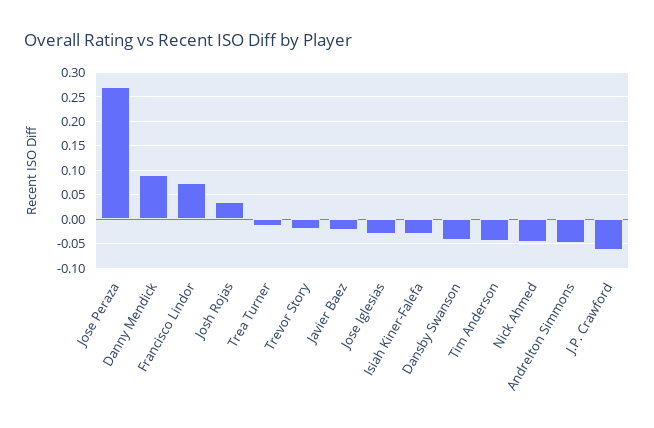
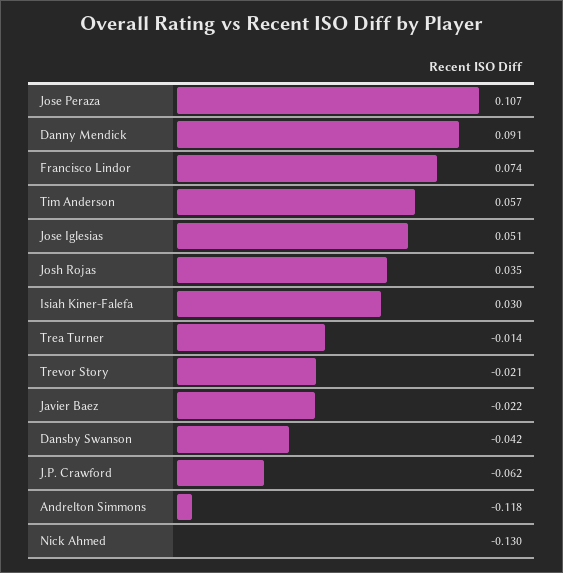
  {
-   "Jose Peraza": 0.275,
+   "Jose Peraza": 0.107,
    "Danny Mendick": 0.091,
    "Francisco Lindor": 0.074,
    "Josh Rojas": 0.035,
    "Trea Turner": -0.014,
    "Trevor Story": -0.021,
    "Javier Baez": -0.022,
-   "Jose Iglesias": -0.025,
+   "Jose Iglesias": 0.051,
-   "Isiah Kiner-Falefa": -0.025,
+   "Isiah Kiner-Falefa": 0.03,
    "Dansby Swanson": -0.042,
-   "Tim Anderson": -0.05,
+   "Tim Anderson": 0.057,
-   "Nick Ahmed": -0.05,
+   "Nick Ahmed": -0.13,
-   "Andrelton Simmons": -0.05,
+   "Andrelton Simmons": -0.118,
    "J.P. Crawford": -0.062
  }

